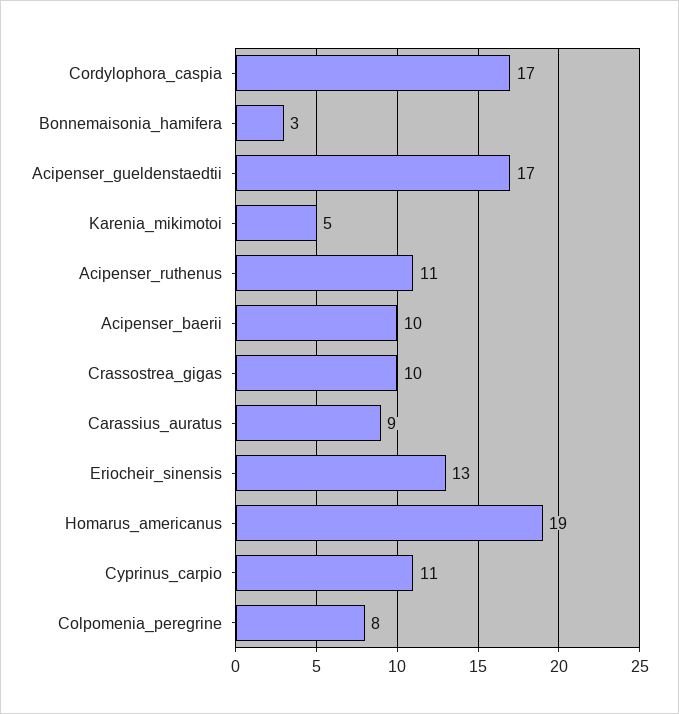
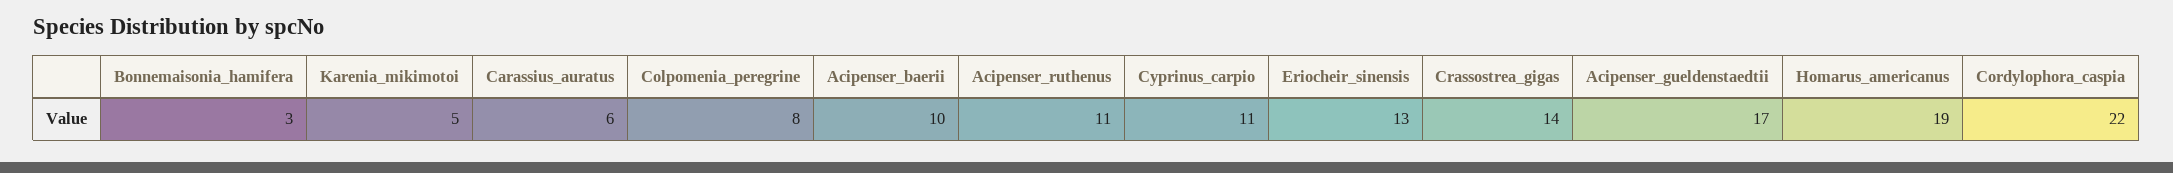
  {
-   "Cordylophora_caspia": 17,
+   "Cordylophora_caspia": 22,
    "Bonnemaisonia_hamifera": 3,
    "Acipenser_gueldenstaedtii": 17,
    "Karenia_mikimotoi": 5,
    "Acipenser_ruthenus": 11,
    "Acipenser_baerii": 10,
-   "Crassostrea_gigas": 10,
+   "Crassostrea_gigas": 14,
-   "Carassius_auratus": 9,
+   "Carassius_auratus": 6,
    "Eriocheir_sinensis": 13,
    "Homarus_americanus": 19,
    "Cyprinus_carpio": 11,
    "Colpomenia_peregrine": 8
  }

